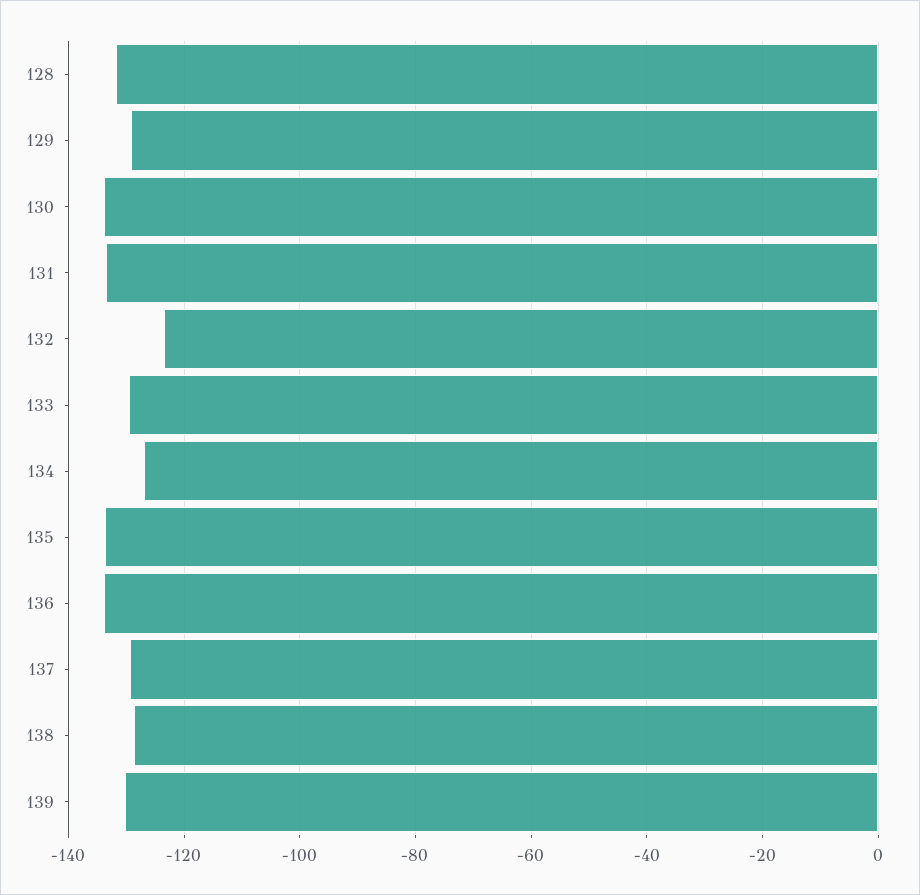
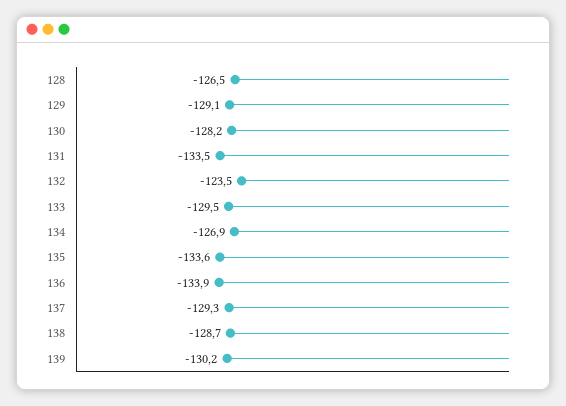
  {
-   "128": -132,
+   "128": -126.5,
    "129": -129.1,
-   "130": -134,
+   "130": -128.2,
    "131": -133.5,
    "132": -123.5,
    "133": -129.5,
    "134": -126.9,
    "135": -133.6,
    "136": -133.9,
    "137": -129.3,
    "138": -128.7,
    "139": -130.2
  }

